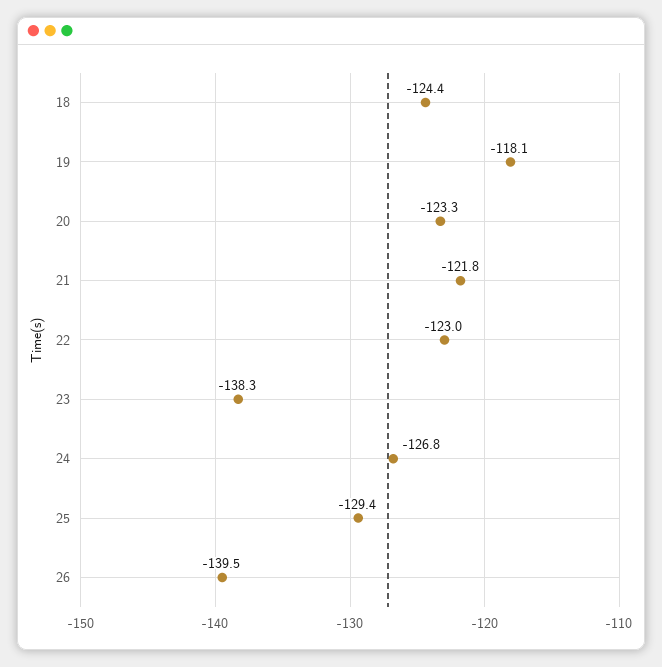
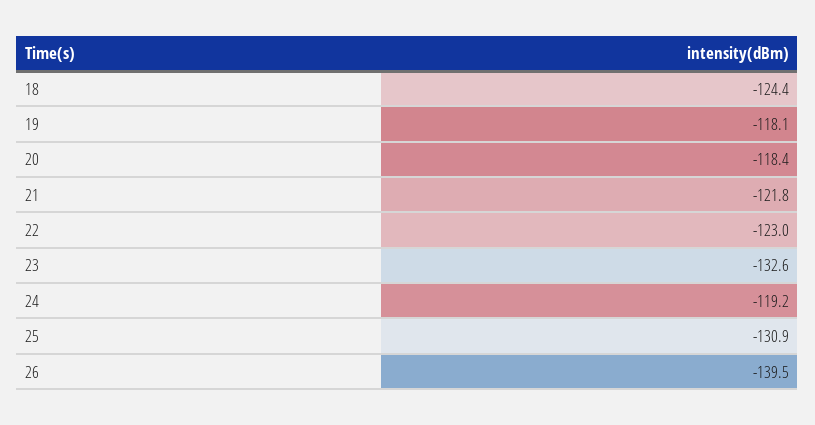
  {
    "18": -124.4,
    "19": -118.1,
-   "20": -123.3,
+   "20": -118.4,
    "21": -121.8,
    "22": -123,
-   "23": -138.3,
+   "23": -132.6,
-   "24": -126.8,
+   "24": -119.2,
-   "25": -129.4,
+   "25": -130.9,
    "26": -139.5
  }

